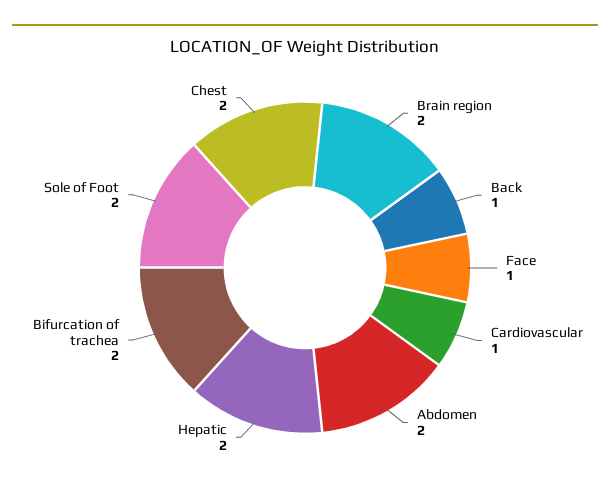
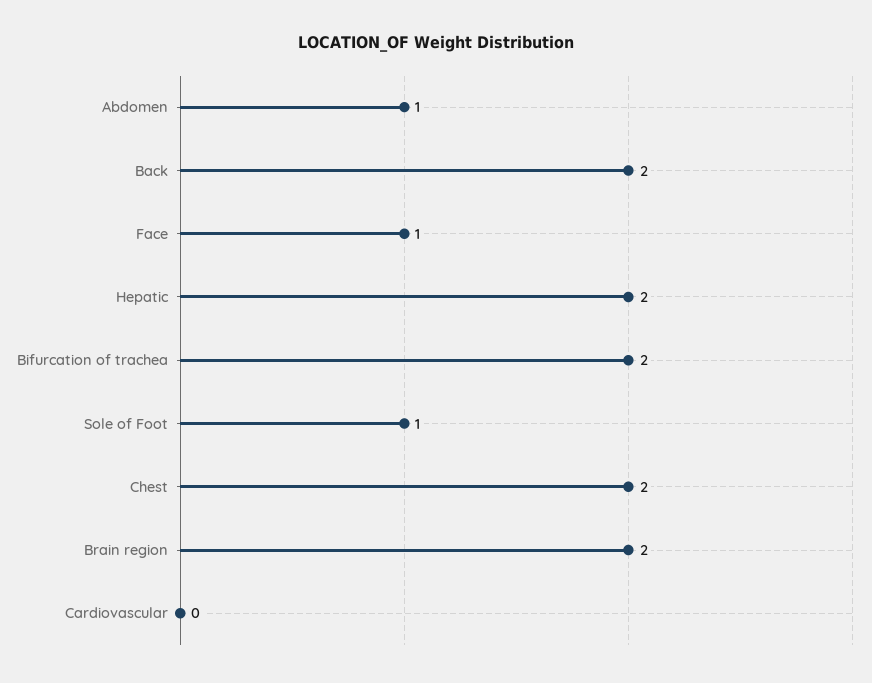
  {
    "Brain region": 2,
-   "Back": 1,
+   "Back": 2,
    "Face": 1,
-   "Cardiovascular": 1,
+   "Cardiovascular": 0,
-   "Abdomen": 2,
+   "Abdomen": 1,
    "Hepatic": 2,
    "Bifurcation of trachea": 2,
-   "Sole of Foot": 2,
+   "Sole of Foot": 1,
    "Chest": 2
  }

